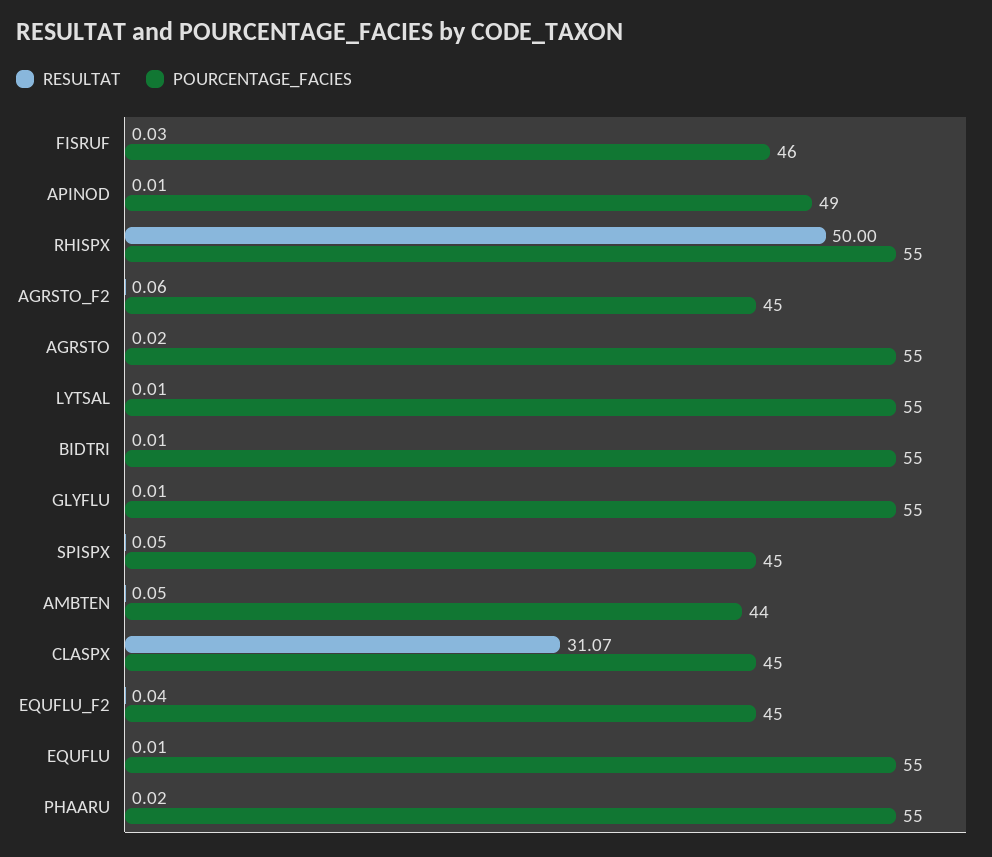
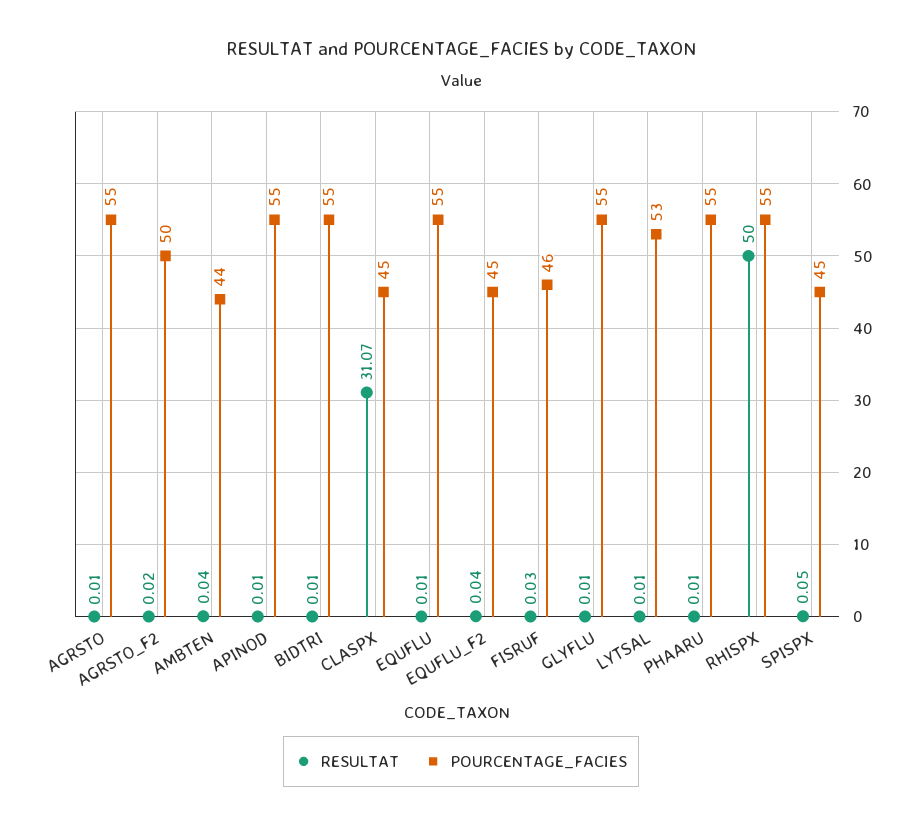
  {
    "RESULTAT": {
      "FISRUF": 0.03,
      "APINOD": 0.01,
      "RHISPX": 50,
-     "AGRSTO_F2": 0.06,
+     "AGRSTO_F2": 0.02,
-     "AGRSTO": 0.02,
+     "AGRSTO": 0.01,
      "LYTSAL": 0.01,
      "BIDTRI": 0.01,
      "GLYFLU": 0.01,
      "SPISPX": 0.05,
-     "AMBTEN": 0.05,
+     "AMBTEN": 0.04,
      "CLASPX": 31.07,
      "EQUFLU_F2": 0.04,
      "EQUFLU": 0.01,
-     "PHAARU": 0.02
+     "PHAARU": 0.01
    },
    "POURCENTAGE_FACIES": {
      "FISRUF": 46,
-     "APINOD": 49,
+     "APINOD": 55,
      "RHISPX": 55,
-     "AGRSTO_F2": 45,
+     "AGRSTO_F2": 50,
      "AGRSTO": 55,
-     "LYTSAL": 55,
+     "LYTSAL": 53,
      "BIDTRI": 55,
      "GLYFLU": 55,
      "SPISPX": 45,
      "AMBTEN": 44,
      "CLASPX": 45,
      "EQUFLU_F2": 45,
      "EQUFLU": 55,
      "PHAARU": 55
    }
  }

